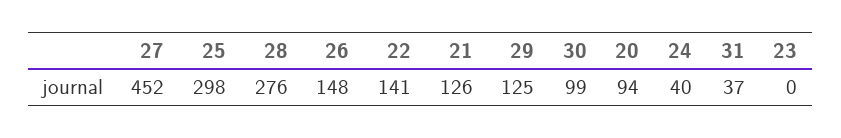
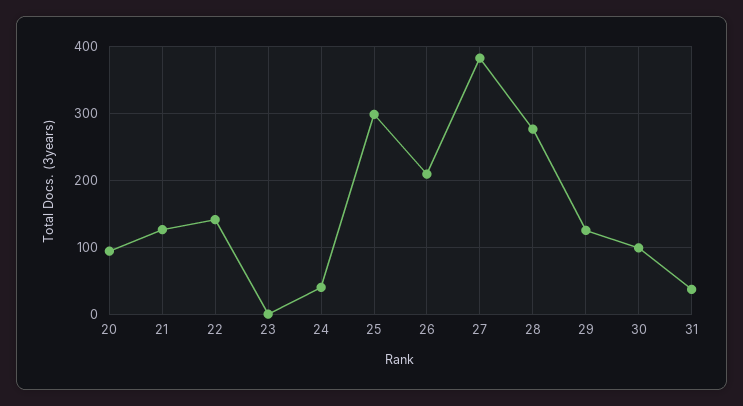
  {
-   "27": 452,
+   "27": 380,
    "25": 298,
    "28": 276,
-   "26": 148,
+   "26": 210,
    "22": 141,
    "21": 126,
    "29": 125,
    "30": 99,
    "20": 94,
    "24": 40,
    "31": 37,
    "23": 0
  }

